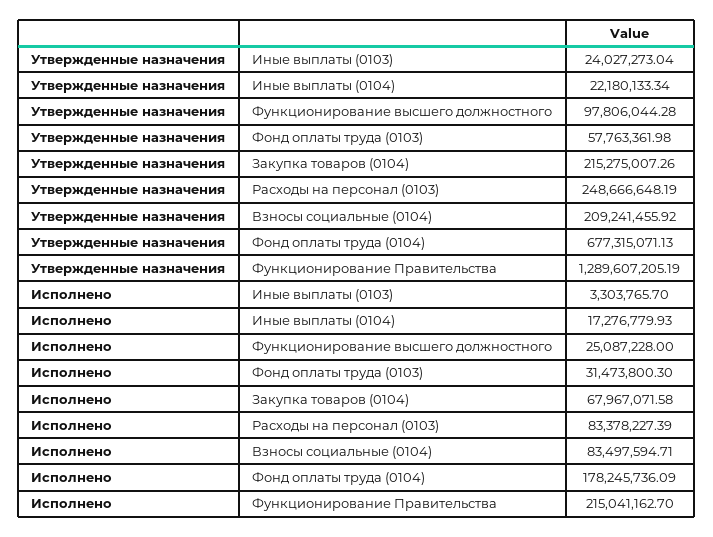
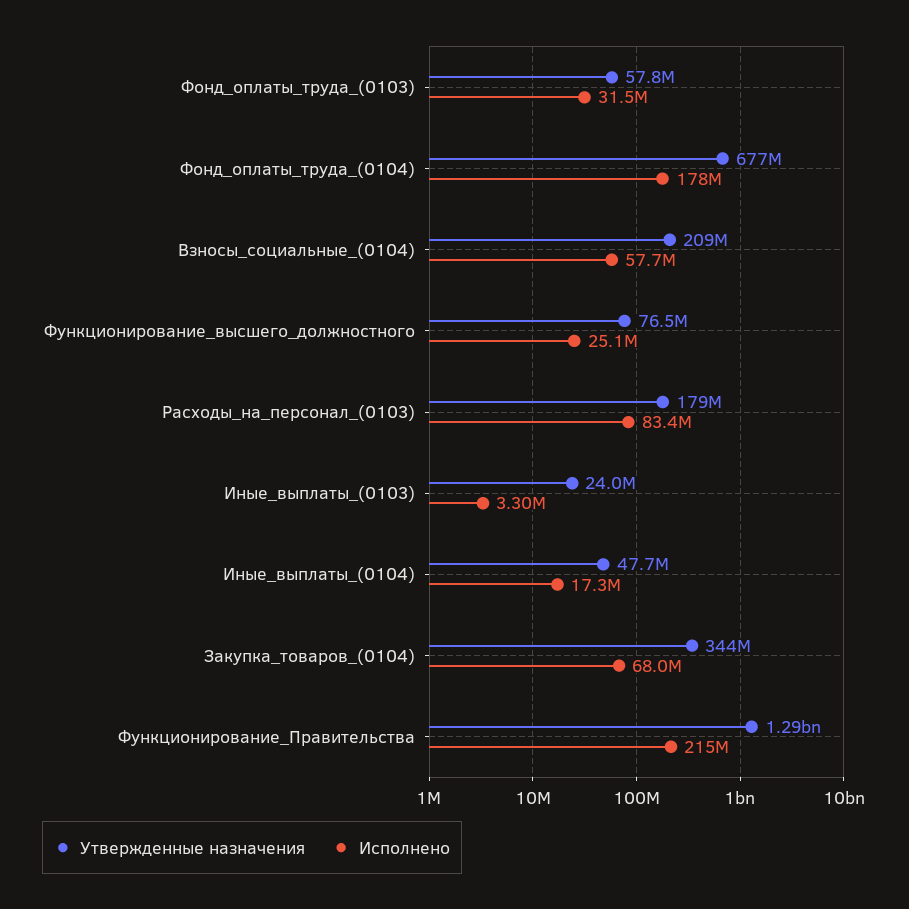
  {
    "Утвержденные назначения": {
      "Иные выплаты (0103)": 24027273.04,
-     "Иные выплаты (0104)": 22180133.34,
+     "Иные выплаты (0104)": 47700000,
-     "Функционирование высшего должностного": 97806044.28,
+     "Функционирование высшего должностного": 76500000,
      "Фонд оплаты труда (0103)": 57763361.98,
-     "Закупка товаров (0104)": 215275007.26,
+     "Закупка товаров (0104)": 344000000,
-     "Расходы на персонал (0103)": 248666648.19,
+     "Расходы на персонал (0103)": 179000000,
      "Взносы социальные (0104)": 209241455.92,
      "Фонд оплаты труда (0104)": 677315071.13,
      "Функционирование Правительства": 1289607205.19
    },
    "Исполнено": {
      "Иные выплаты (0103)": 3303765.7,
      "Иные выплаты (0104)": 17276779.93,
      "Функционирование высшего должностного": 25087228,
      "Фонд оплаты труда (0103)": 31473800.3,
      "Закупка товаров (0104)": 67967071.58,
      "Расходы на персонал (0103)": 83378227.39,
-     "Взносы социальные (0104)": 83497594.71,
+     "Взносы социальные (0104)": 57700000,
      "Фонд оплаты труда (0104)": 178245736.09,
      "Функционирование Правительства": 215041162.7
    }
  }

